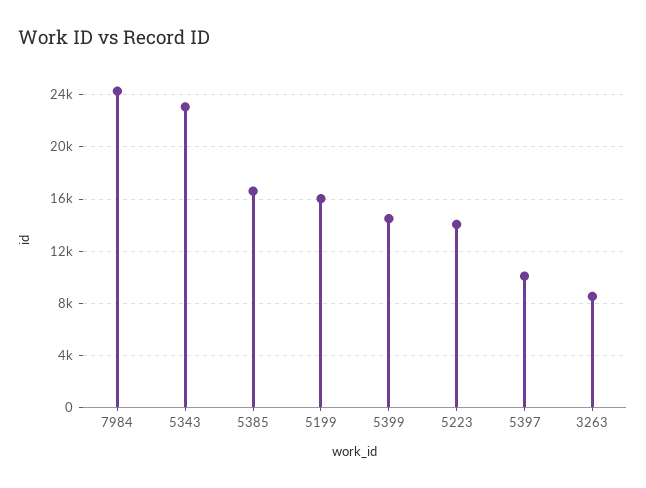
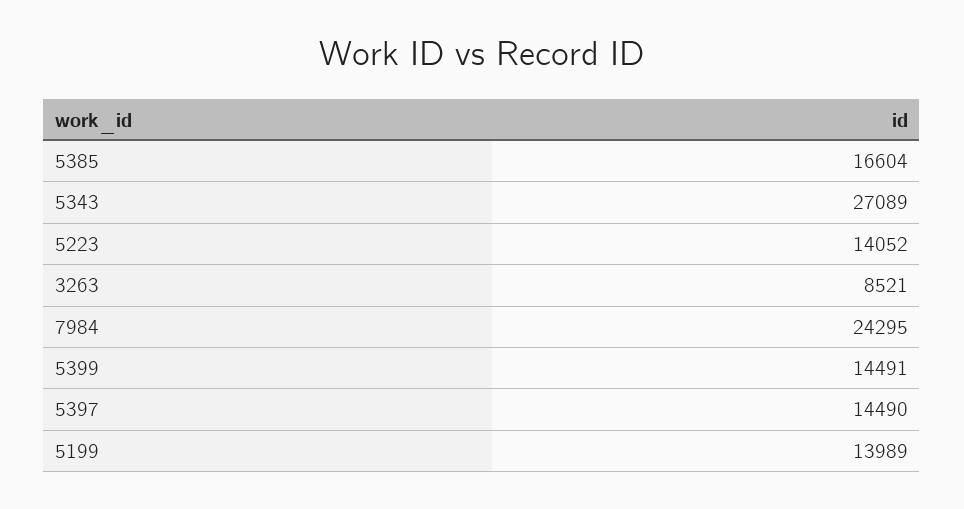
  {
    "7984": 24295,
-   "5343": 23000,
+   "5343": 27089,
    "5385": 16604,
-   "5199": 16000,
+   "5199": 13989,
    "5399": 14491,
    "5223": 14052,
-   "5397": 10000,
+   "5397": 14490,
    "3263": 8521
  }

